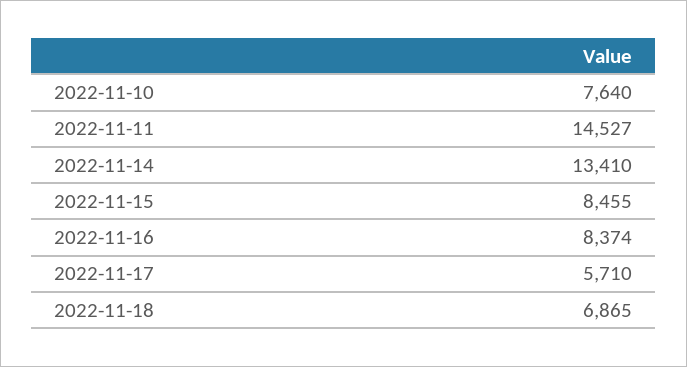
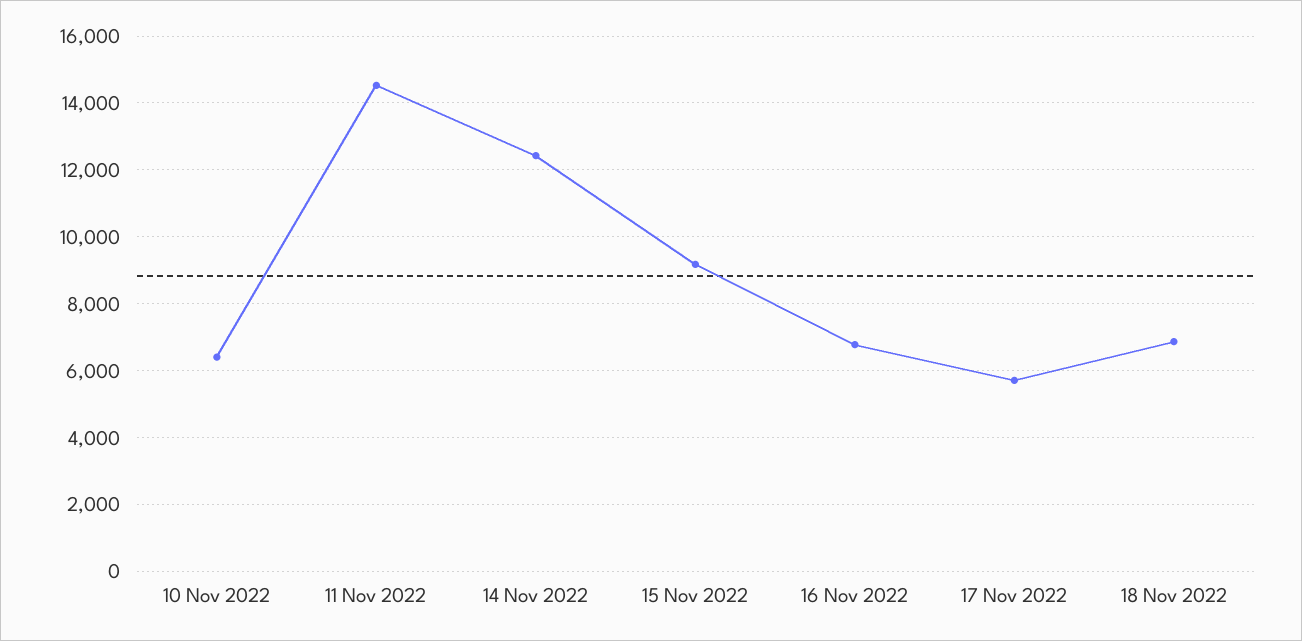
  {
-   "2022-11-10": 7640,
+   "2022-11-10": 6400,
    "2022-11-11": 14527,
-   "2022-11-14": 13410,
+   "2022-11-14": 12400,
-   "2022-11-15": 8455,
+   "2022-11-15": 9200,
-   "2022-11-16": 8374,
+   "2022-11-16": 6800,
    "2022-11-17": 5710,
    "2022-11-18": 6865
  }

